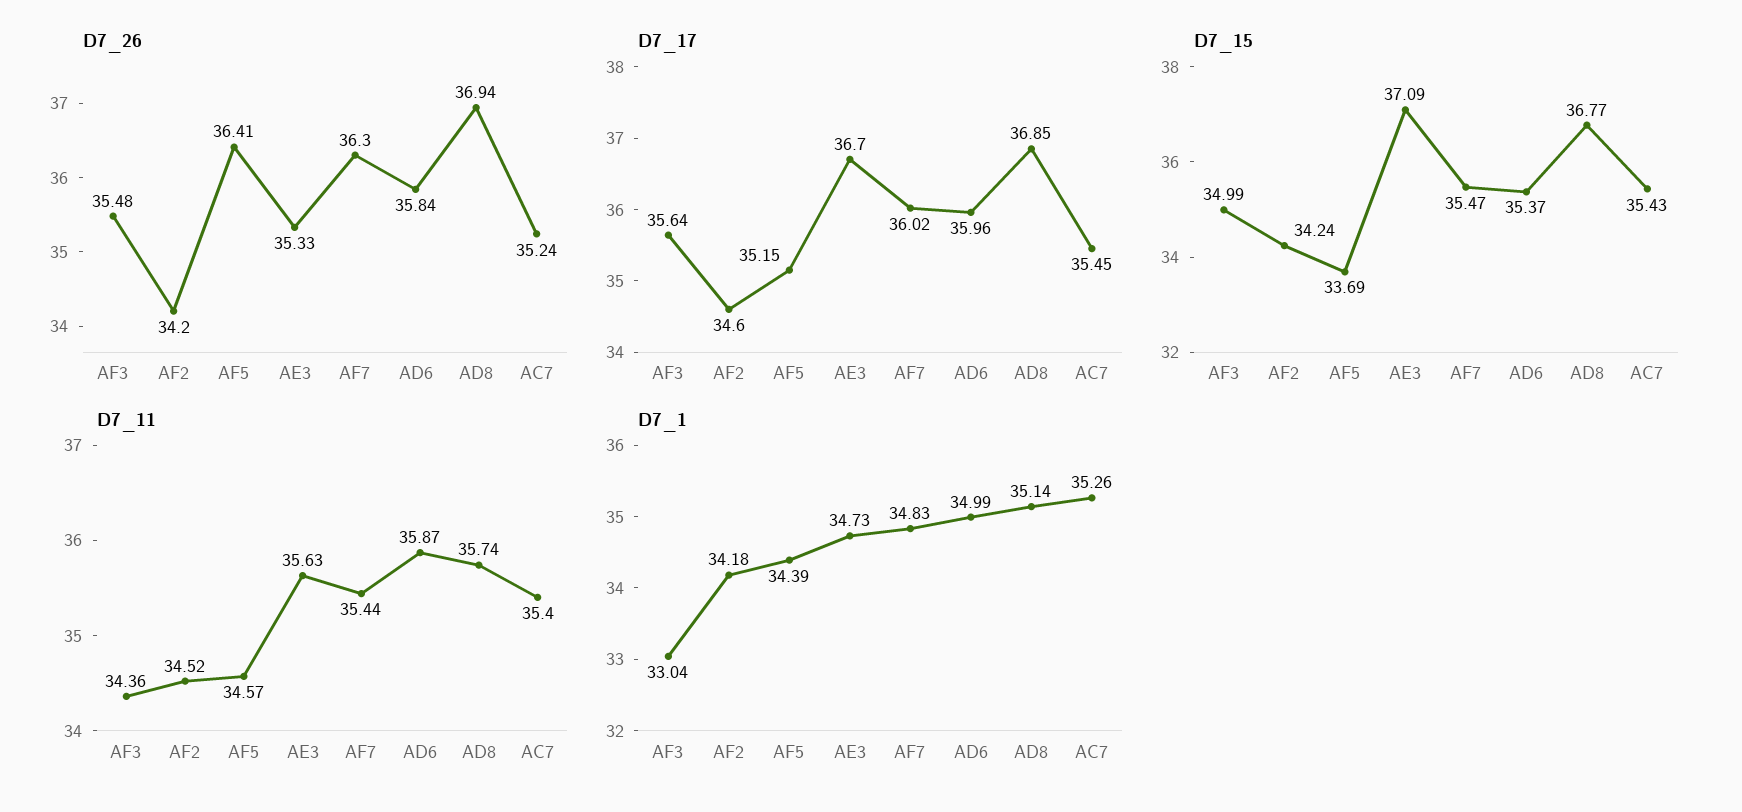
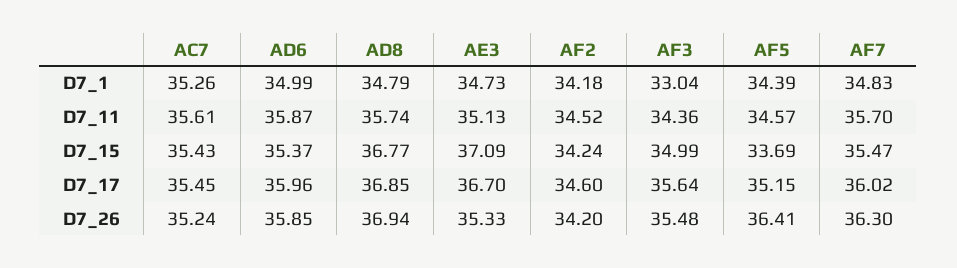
  {
    "D7_26": {
      "AF3": 35.48,
      "AF2": 34.2,
      "AF5": 36.41,
      "AE3": 35.33,
      "AF7": 36.3,
-     "AD6": 35.84,
+     "AD6": 35.85,
      "AD8": 36.94,
      "AC7": 35.24
    },
    "D7_17": {
      "AF3": 35.64,
      "AF2": 34.6,
      "AF5": 35.15,
      "AE3": 36.7,
      "AF7": 36.02,
      "AD6": 35.96,
      "AD8": 36.85,
      "AC7": 35.45
    },
    "D7_15": {
      "AF3": 34.99,
      "AF2": 34.24,
      "AF5": 33.69,
      "AE3": 37.09,
      "AF7": 35.47,
      "AD6": 35.37,
      "AD8": 36.77,
      "AC7": 35.43
    },
    "D7_11": {
      "AF3": 34.36,
      "AF2": 34.52,
      "AF5": 34.57,
-     "AE3": 35.63,
+     "AE3": 35.13,
-     "AF7": 35.44,
+     "AF7": 35.7,
      "AD6": 35.87,
      "AD8": 35.74,
-     "AC7": 35.4
+     "AC7": 35.61
    },
    "D7_1": {
      "AF3": 33.04,
      "AF2": 34.18,
      "AF5": 34.39,
      "AE3": 34.73,
      "AF7": 34.83,
      "AD6": 34.99,
-     "AD8": 35.14,
+     "AD8": 34.79,
      "AC7": 35.26
    }
  }

